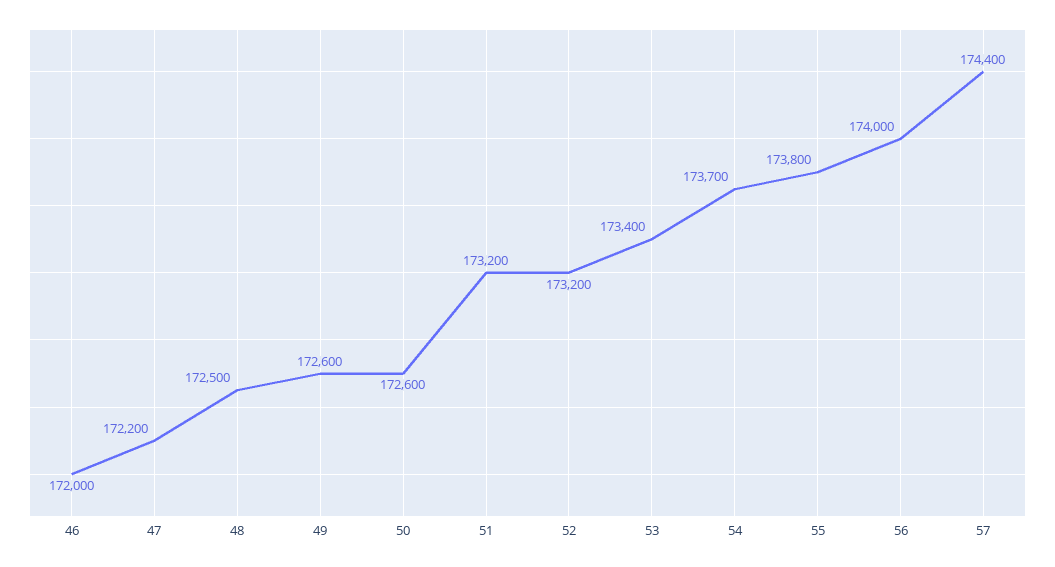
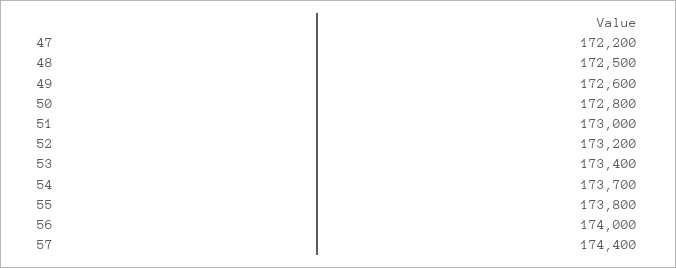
  {
-   "46": 172000,
    "47": 172200,
    "48": 172500,
    "49": 172600,
-   "50": 172600,
+   "50": 172800,
-   "51": 173200,
+   "51": 173000,
    "52": 173200,
    "53": 173400,
    "54": 173700,
    "55": 173800,
    "56": 174000,
    "57": 174400
  }

